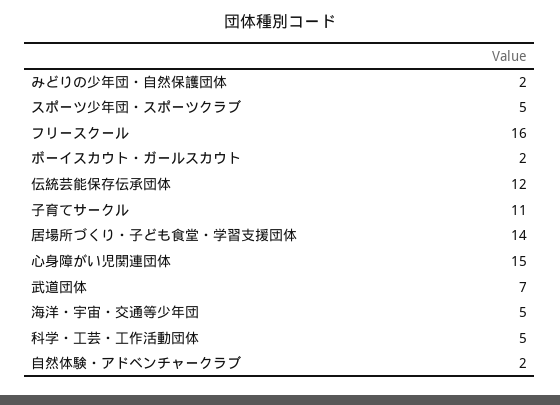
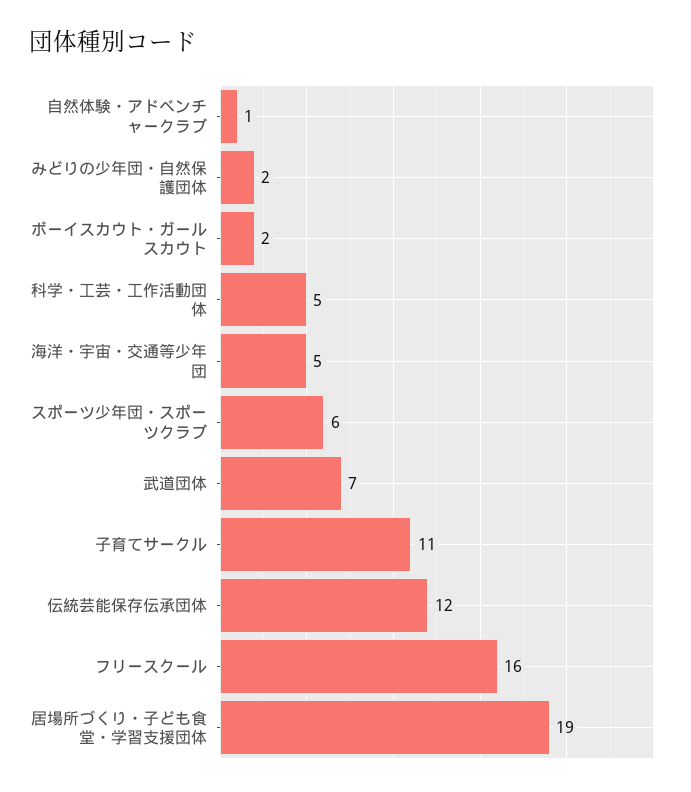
  {
    "みどりの少年団・自然保護団体": 2,
-   "スポーツ少年団・スポーツクラブ": 5,
+   "スポーツ少年団・スポーツクラブ": 6,
    "フリースクール": 16,
    "ボーイスカウト・ガールスカウト": 2,
    "伝統芸能保存伝承団体": 12,
    "子育てサークル": 11,
-   "居場所づくり・子ども食堂・学習支援団体": 14,
+   "居場所づくり・子ども食堂・学習支援団体": 19,
-   "心身障がい児関連団体": 15,
    "武道団体": 7,
    "海洋・宇宙・交通等少年団": 5,
    "科学・工芸・工作活動団体": 5,
-   "自然体験・アドベンチャークラブ": 2
+   "自然体験・アドベンチャークラブ": 1
  }

